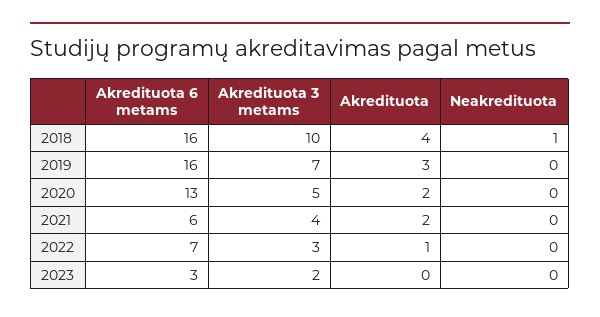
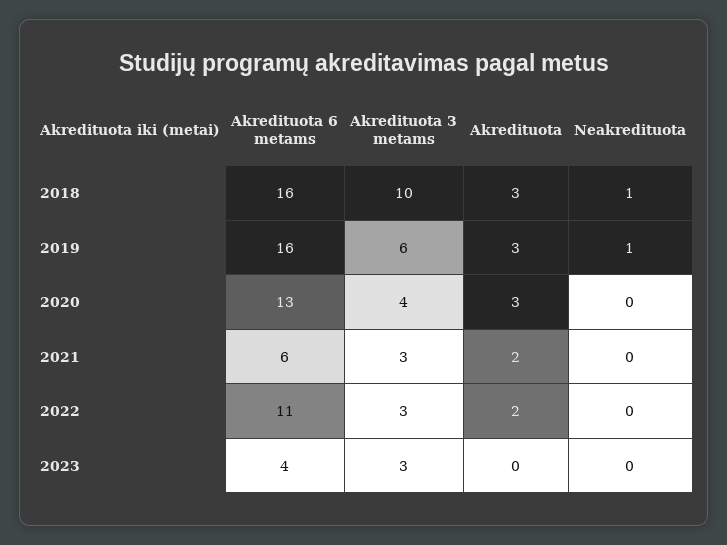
  {
    "Akredituota 6 metams": {
      "2018": 16,
      "2019": 16,
      "2020": 13,
      "2021": 6,
-     "2022": 7,
+     "2022": 11,
-     "2023": 3
+     "2023": 4
    },
    "Akredituota 3 metams": {
      "2018": 10,
-     "2019": 7,
+     "2019": 6,
-     "2020": 5,
+     "2020": 4,
-     "2021": 4,
+     "2021": 3,
      "2022": 3,
-     "2023": 2
+     "2023": 3
    },
    "Akredituota": {
-     "2018": 4,
+     "2018": 3,
      "2019": 3,
-     "2020": 2,
+     "2020": 3,
      "2021": 2,
-     "2022": 1,
+     "2022": 2,
      "2023": 0
    },
    "Neakredituota": {
      "2018": 1,
-     "2019": 0,
+     "2019": 1,
      "2020": 0,
      "2021": 0,
      "2022": 0,
      "2023": 0
    }
  }

